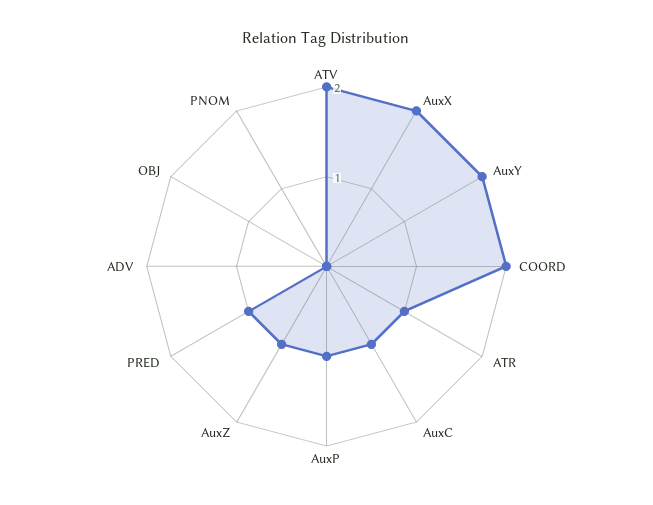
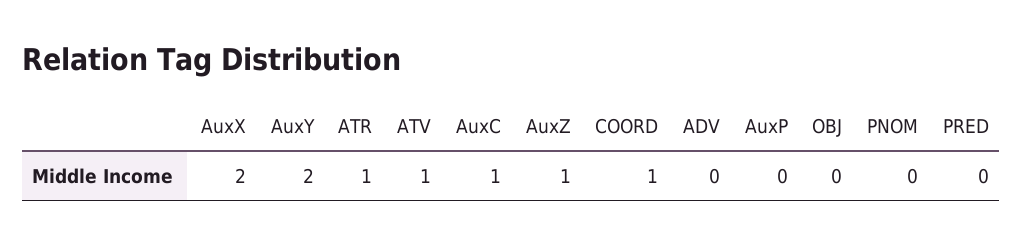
  {
-   "ATV": 2,
+   "ATV": 1,
    "AuxX": 2,
    "AuxY": 2,
-   "COORD": 2,
+   "COORD": 1,
    "ATR": 1,
    "AuxC": 1,
-   "AuxP": 1,
+   "AuxP": 0,
    "AuxZ": 1,
-   "PRED": 1,
+   "PRED": 0,
    "ADV": 0,
    "OBJ": 0,
    "PNOM": 0
  }

